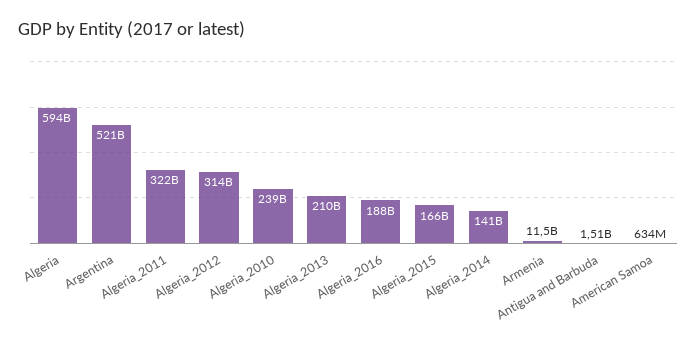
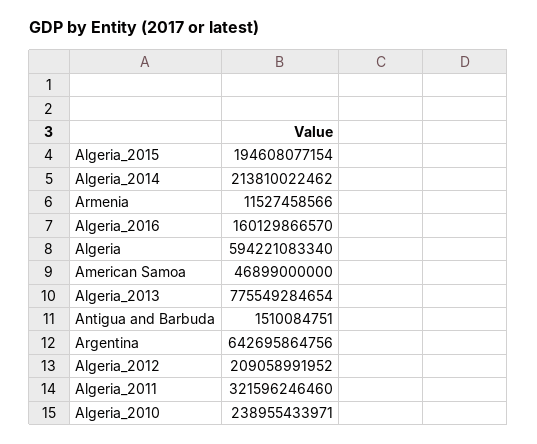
  {
    "Algeria": 594221083340,
-   "Argentina": 521000000000,
+   "Argentina": 642695864756,
    "Algeria_2011": 321596246460,
-   "Algeria_2012": 314000000000,
+   "Algeria_2012": 209058991952,
    "Algeria_2010": 238955433971,
-   "Algeria_2013": 210000000000,
+   "Algeria_2013": 775549284654,
-   "Algeria_2016": 188000000000,
+   "Algeria_2016": 160129866570,
-   "Algeria_2015": 166000000000,
+   "Algeria_2015": 194608077154,
-   "Algeria_2014": 141000000000,
+   "Algeria_2014": 213810022462,
    "Armenia": 11527458566,
    "Antigua and Barbuda": 1510084751,
-   "American Samoa": 634000000
+   "American Samoa": 46899000000
  }

